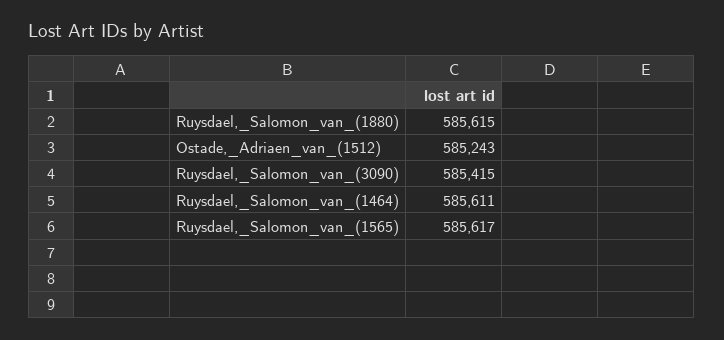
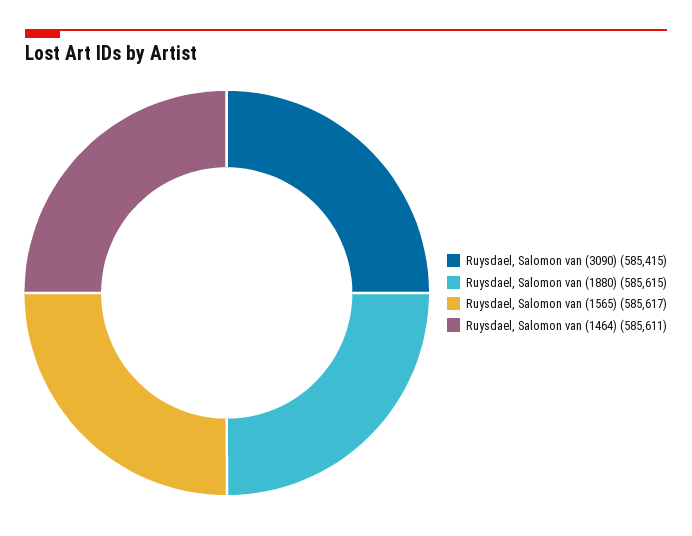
  {
    "Ruysdael,_Salomon_van_(1880)": 585615,
-   "Ostade,_Adriaen_van_(1512)": 585243,
    "Ruysdael,_Salomon_van_(3090)": 585415,
    "Ruysdael,_Salomon_van_(1464)": 585611,
    "Ruysdael,_Salomon_van_(1565)": 585617
  }

